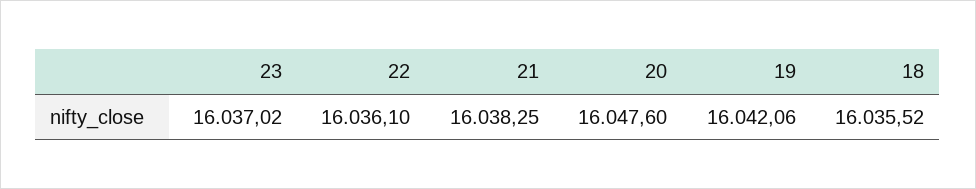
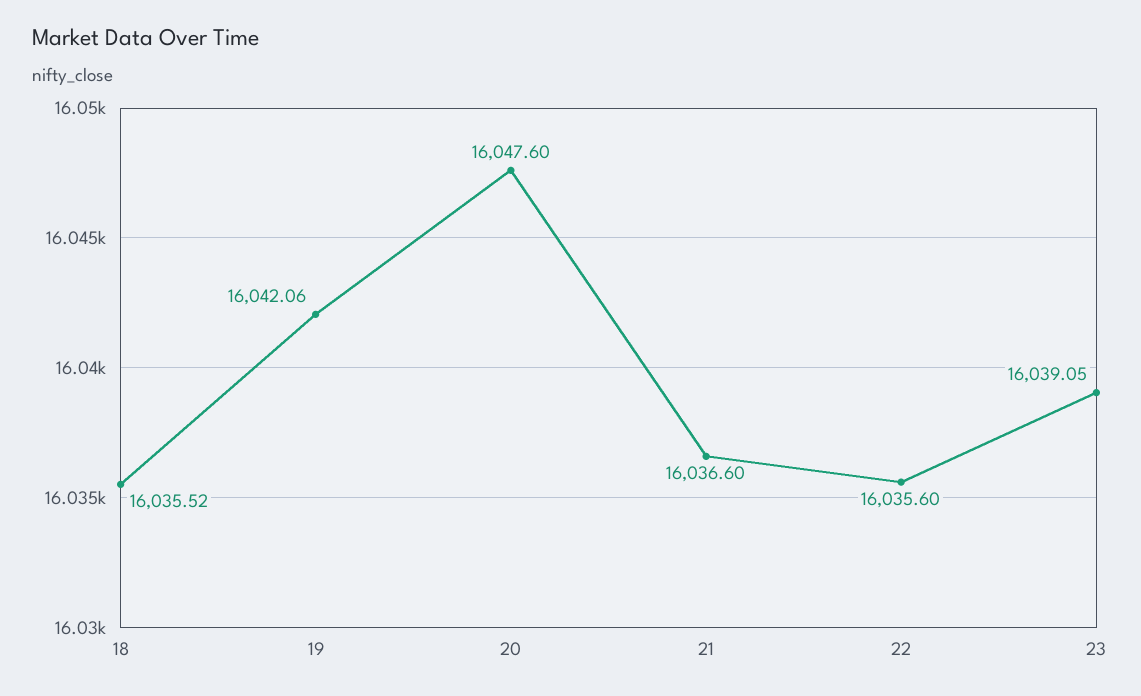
  {
-   "23": 16037.02,
+   "23": 16039.05,
-   "22": 16036.1,
+   "22": 16035.6,
-   "21": 16038.25,
+   "21": 16036.6,
    "20": 16047.6,
    "19": 16042.06,
    "18": 16035.52
  }

